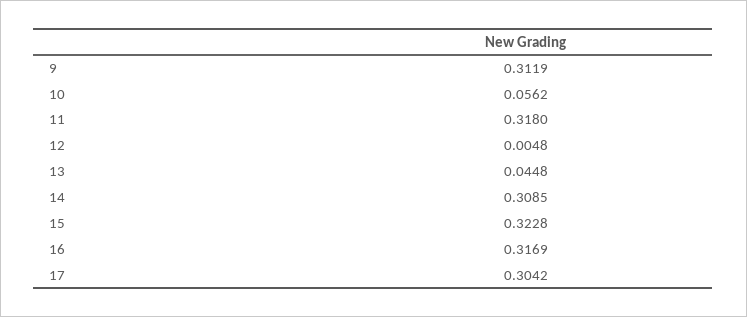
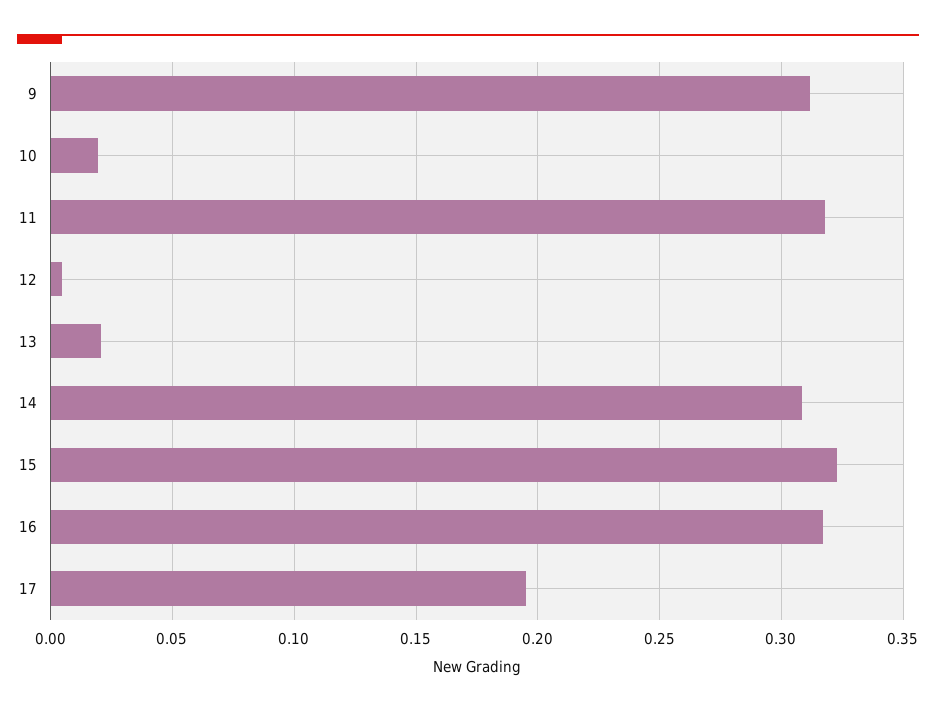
  {
    "9": 0.3119,
-   "10": 0.0562,
+   "10": 0.02,
    "11": 0.318,
    "12": 0.0048,
-   "13": 0.0448,
+   "13": 0.02,
    "14": 0.3085,
    "15": 0.3228,
    "16": 0.3169,
-   "17": 0.3042
+   "17": 0.195
  }

